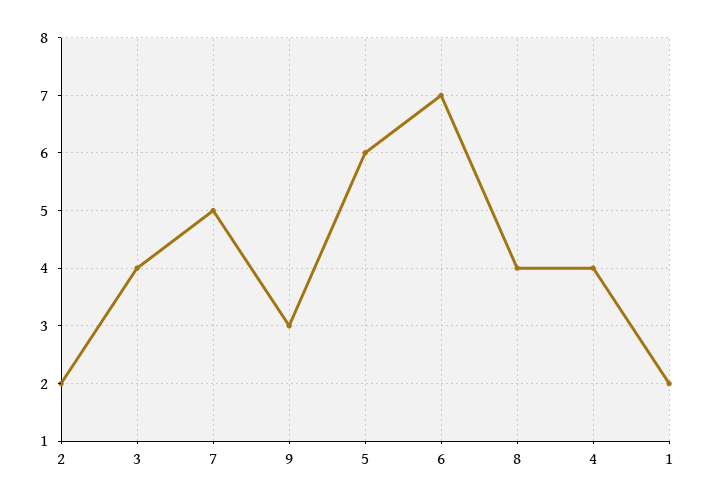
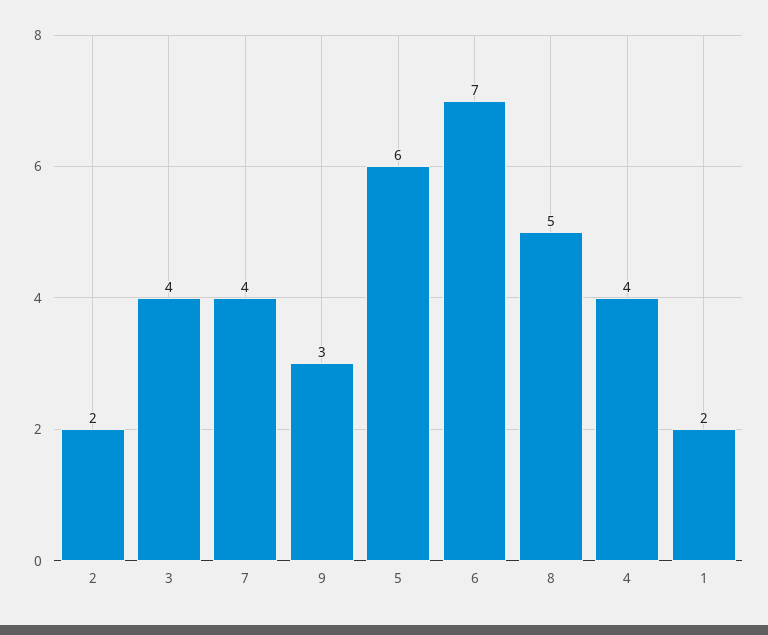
  {
    "2": 2,
    "3": 4,
-   "7": 5,
+   "7": 4,
    "9": 3,
    "5": 6,
    "6": 7,
-   "8": 4,
+   "8": 5,
    "4": 4,
    "1": 2
  }

